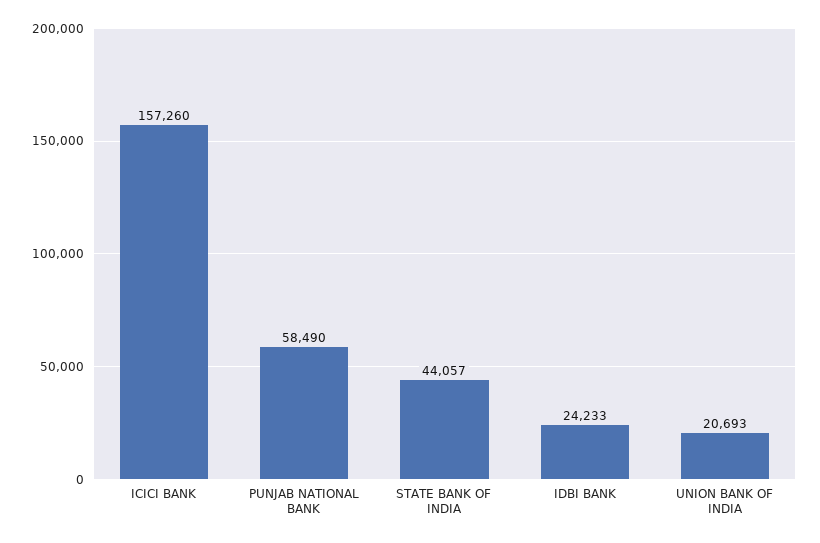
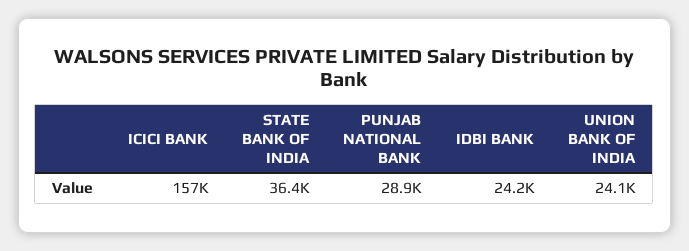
  {
    "ICICI BANK": 157260,
-   "PUNJAB NATIONAL BANK": 58490,
+   "PUNJAB NATIONAL BANK": 28900,
-   "STATE BANK OF INDIA": 44057,
+   "STATE BANK OF INDIA": 36400,
    "IDBI BANK": 24233,
-   "UNION BANK OF INDIA": 20693
+   "UNION BANK OF INDIA": 24100
  }

